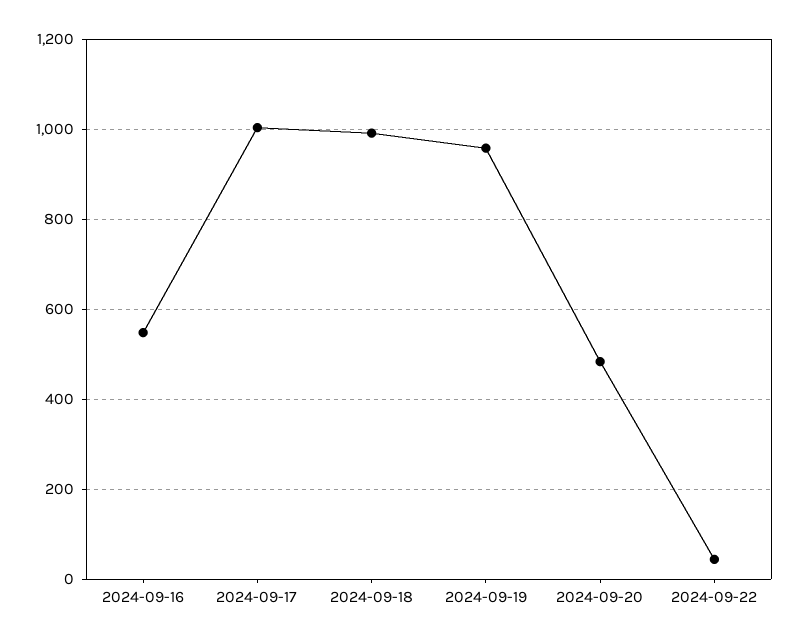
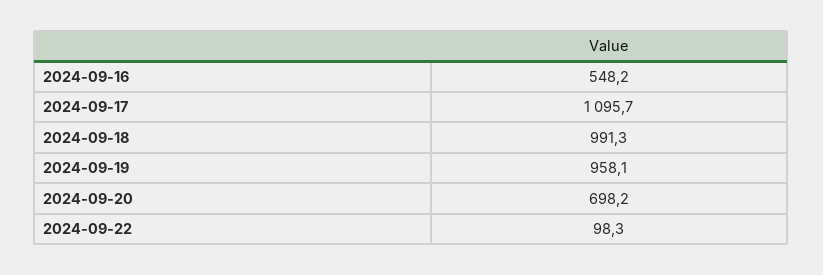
  {
    "2024-09-16": 548.2,
-   "2024-09-17": 1000,
+   "2024-09-17": 1095.7,
    "2024-09-18": 991.3,
    "2024-09-19": 958.1,
-   "2024-09-20": 480,
+   "2024-09-20": 698.2,
-   "2024-09-22": 40
+   "2024-09-22": 98.3
  }

